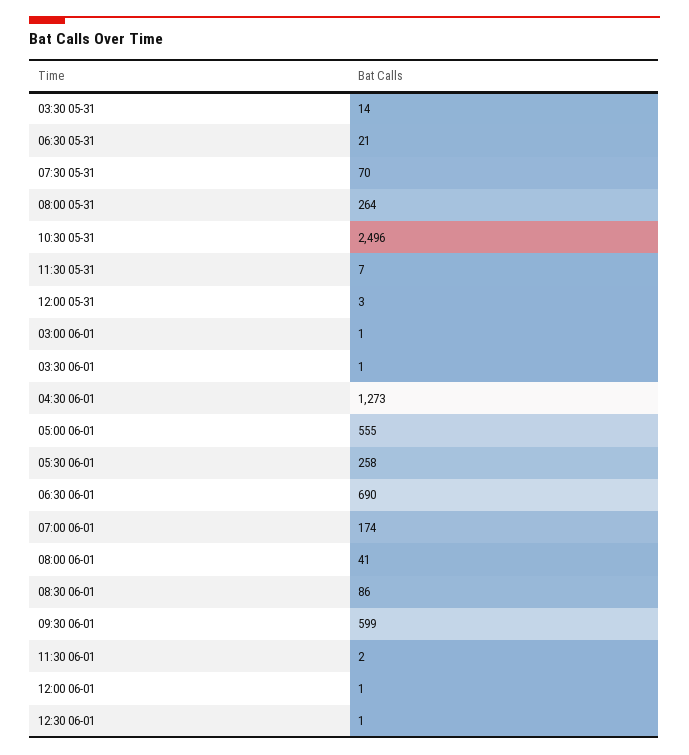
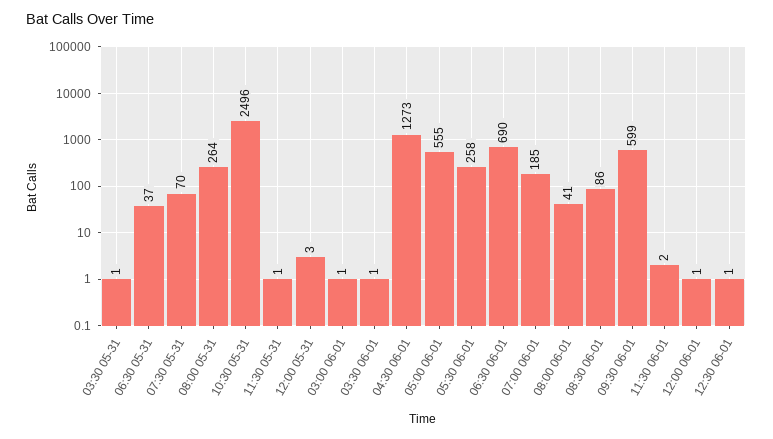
  {
-   "03:30 05-31": 14,
+   "03:30 05-31": 1,
-   "06:30 05-31": 21,
+   "06:30 05-31": 37,
    "07:30 05-31": 70,
    "08:00 05-31": 264,
    "10:30 05-31": 2496,
-   "11:30 05-31": 7,
+   "11:30 05-31": 1,
    "12:00 05-31": 3,
    "03:00 06-01": 1,
    "03:30 06-01": 1,
    "04:30 06-01": 1273,
    "05:00 06-01": 555,
    "05:30 06-01": 258,
    "06:30 06-01": 690,
-   "07:00 06-01": 174,
+   "07:00 06-01": 185,
    "08:00 06-01": 41,
    "08:30 06-01": 86,
    "09:30 06-01": 599,
    "11:30 06-01": 2,
    "12:00 06-01": 1,
    "12:30 06-01": 1
  }

